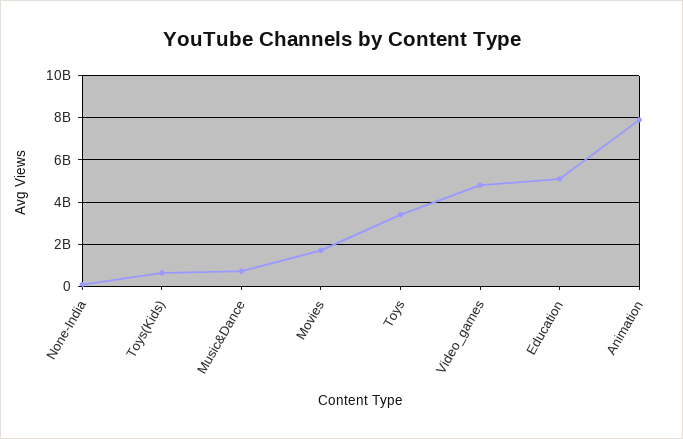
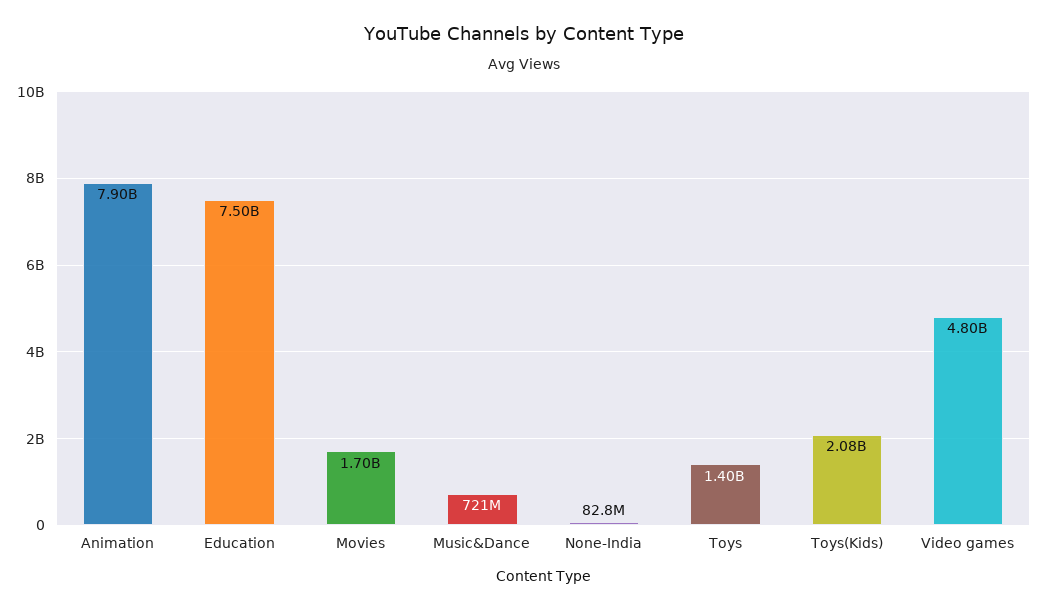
  {
    "None-India": 82800000,
-   "Toys(Kids)": 500000000,
+   "Toys(Kids)": 2080000000,
    "Music&Dance": 721000000,
    "Movies": 1700000000,
-   "Toys": 3500000000,
+   "Toys": 1400000000,
    "Video_games": 4800000000,
-   "Education": 5000000000,
+   "Education": 7500000000,
    "Animation": 7900000000
  }

